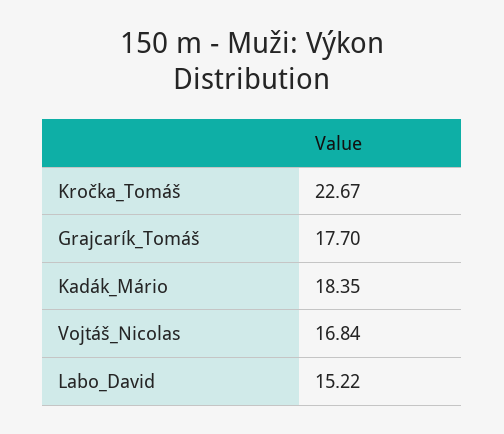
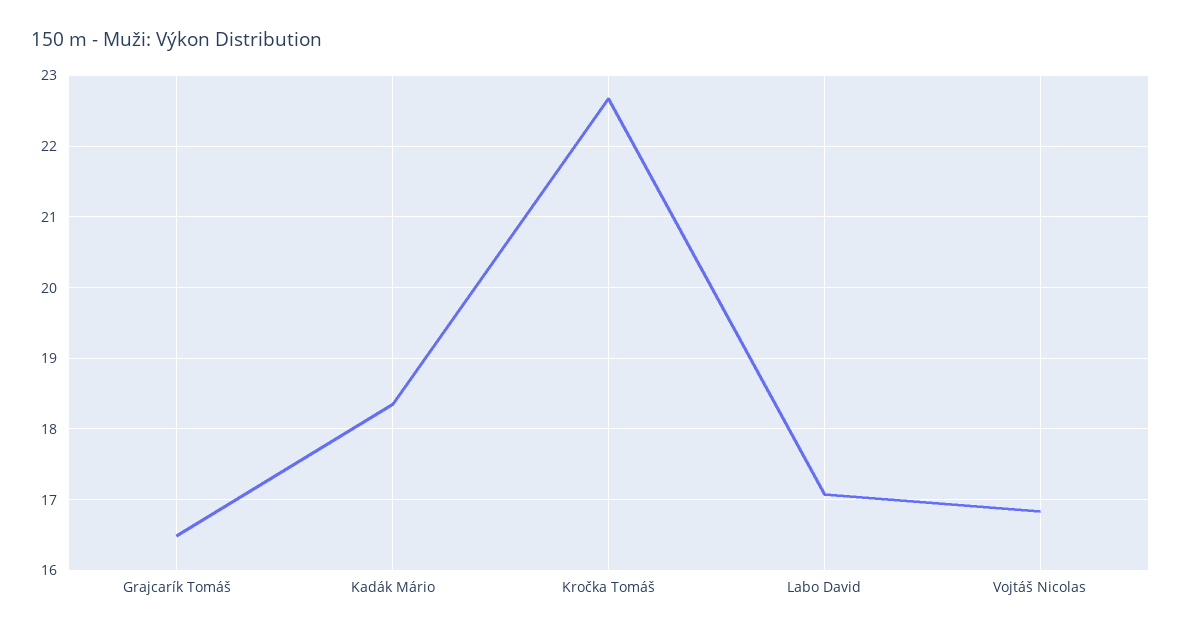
  {
    "Kročka_Tomáš": 22.67,
-   "Grajcarík_Tomáš": 17.7,
+   "Grajcarík_Tomáš": 16.5,
    "Kadák_Mário": 18.35,
    "Vojtáš_Nicolas": 16.84,
-   "Labo_David": 15.22
+   "Labo_David": 17.1
  }

